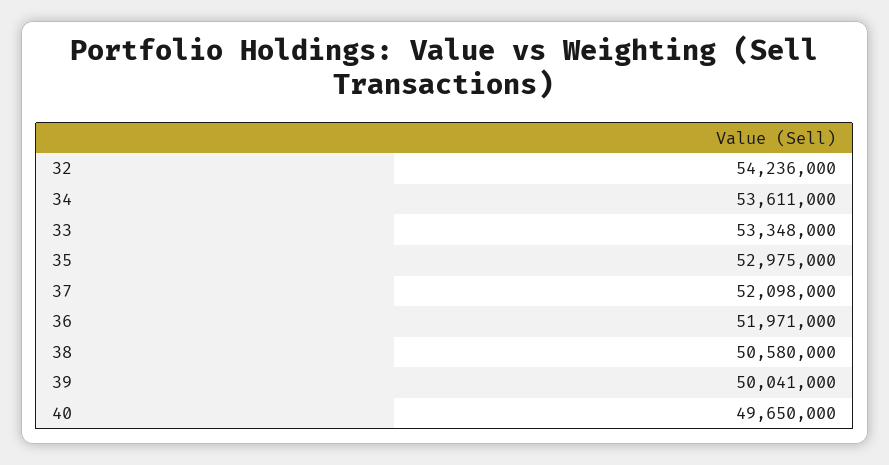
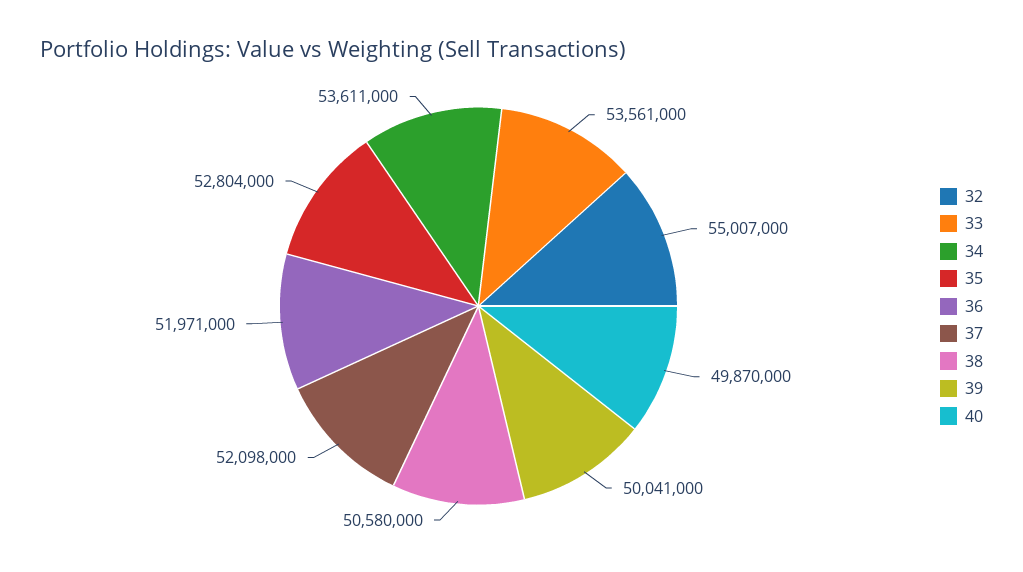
  {
-   "32": 54236000,
+   "32": 55007000,
    "34": 53611000,
-   "33": 53348000,
+   "33": 53561000,
-   "35": 52975000,
+   "35": 52804000,
    "37": 52098000,
    "36": 51971000,
    "38": 50580000,
    "39": 50041000,
-   "40": 49650000
+   "40": 49870000
  }

